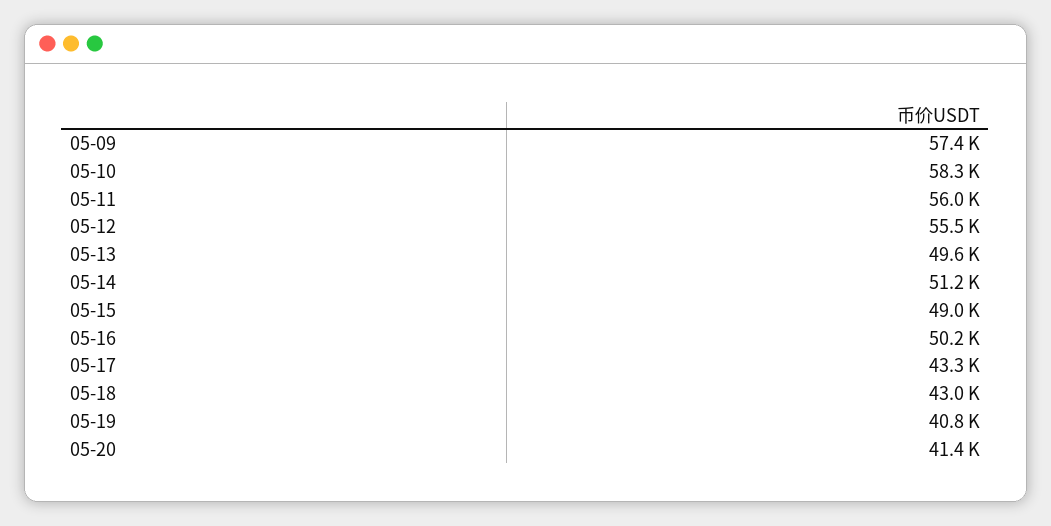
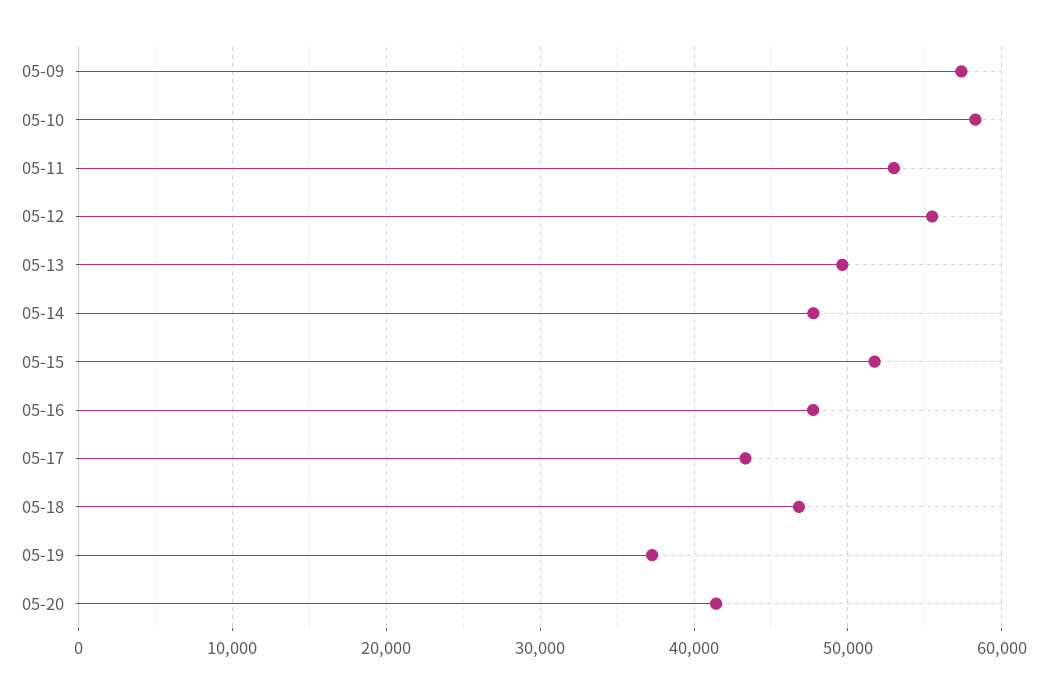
  {
    "05-09": 57400,
    "05-10": 58300,
-   "05-11": 56000,
+   "05-11": 53000,
    "05-12": 55500,
    "05-13": 49600,
-   "05-14": 51200,
+   "05-14": 48000,
-   "05-15": 49000,
+   "05-15": 52000,
-   "05-16": 50200,
+   "05-16": 48000,
    "05-17": 43300,
-   "05-18": 43000,
+   "05-18": 47000,
-   "05-19": 40800,
+   "05-19": 37000,
    "05-20": 41400
  }

